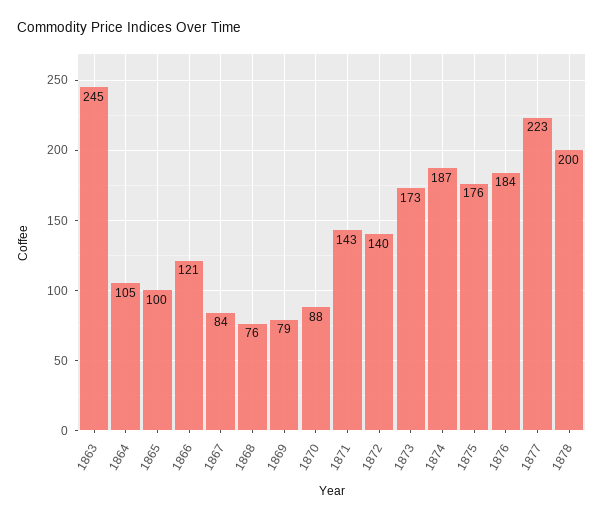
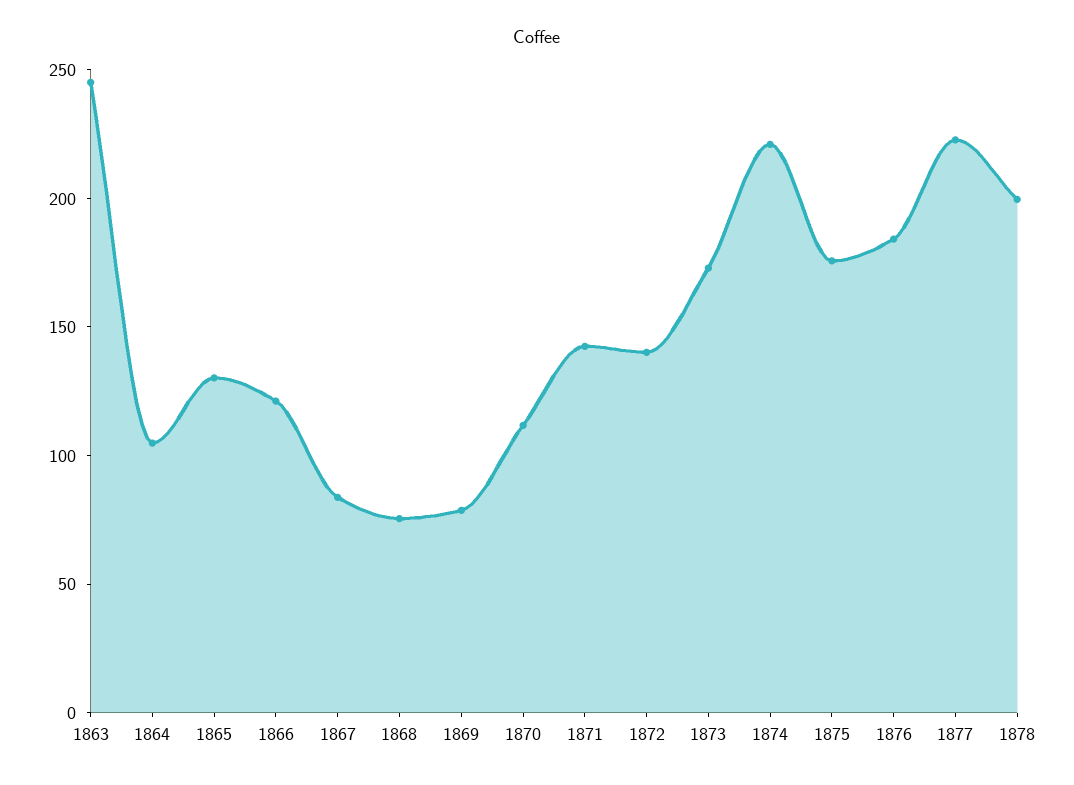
  {
    "1863": 245,
    "1864": 105,
-   "1865": 100,
+   "1865": 130,
    "1866": 121,
    "1867": 84,
    "1868": 76,
    "1869": 79,
-   "1870": 88,
+   "1870": 110,
    "1871": 143,
    "1872": 140,
    "1873": 173,
-   "1874": 187,
+   "1874": 220,
    "1875": 176,
    "1876": 184,
    "1877": 223,
    "1878": 200
  }

